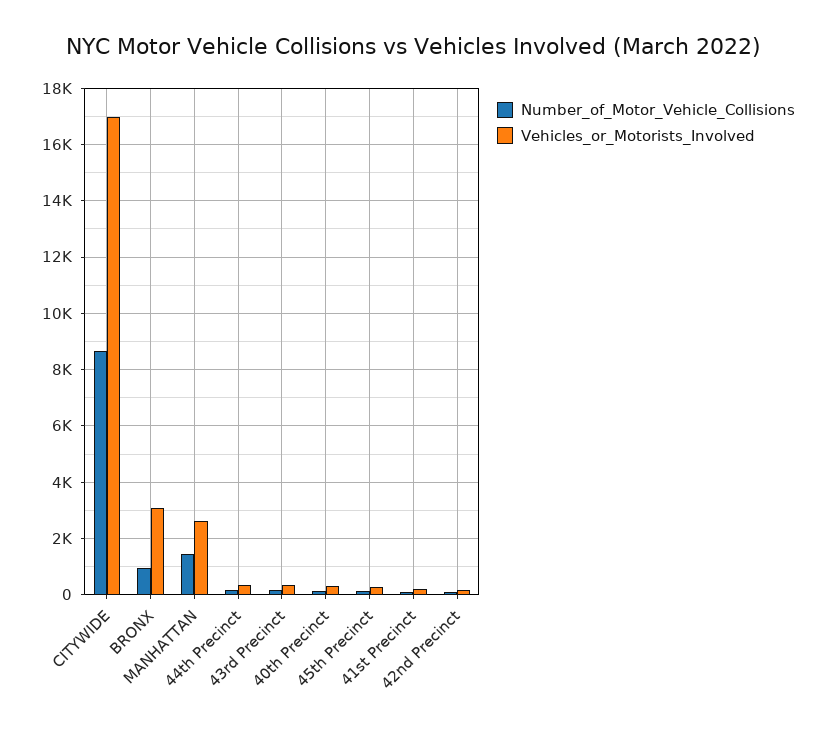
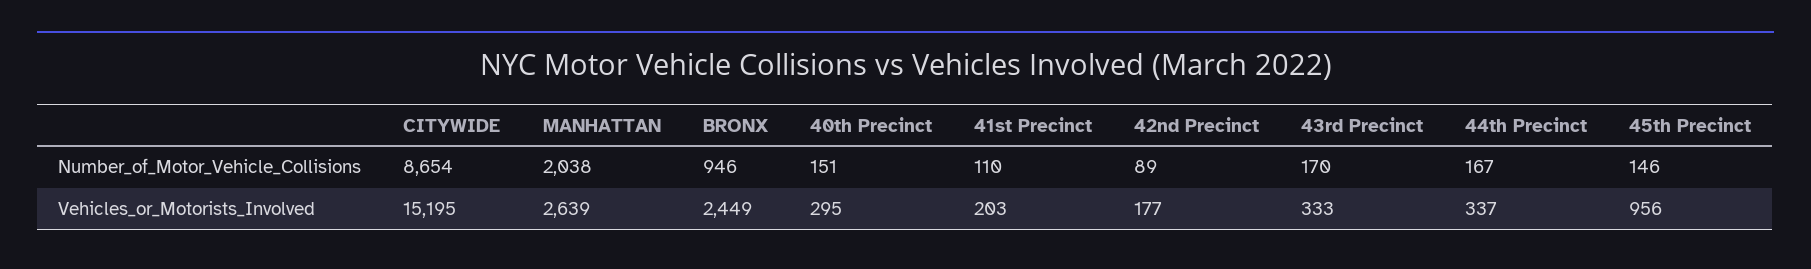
  {
    "Number_of_Motor_Vehicle_Collisions": {
      "CITYWIDE": 8654,
      "BRONX": 946,
-     "MANHATTAN": 1500,
+     "MANHATTAN": 2038,
      "44th Precinct": 167,
      "43rd Precinct": 170,
      "40th Precinct": 151,
      "45th Precinct": 146,
      "41st Precinct": 110,
      "42nd Precinct": 89
    },
    "Vehicles_or_Motorists_Involved": {
-     "CITYWIDE": 17000,
+     "CITYWIDE": 15195,
-     "BRONX": 3000,
+     "BRONX": 2449,
      "MANHATTAN": 2639,
      "44th Precinct": 337,
      "43rd Precinct": 333,
      "40th Precinct": 295,
-     "45th Precinct": 250,
+     "45th Precinct": 956,
      "41st Precinct": 203,
      "42nd Precinct": 177
    }
  }

